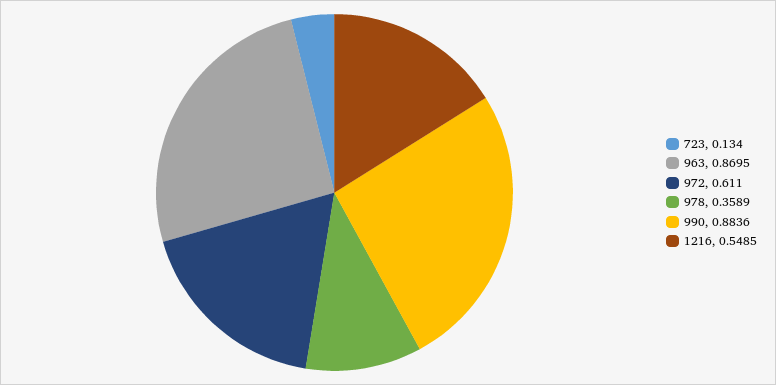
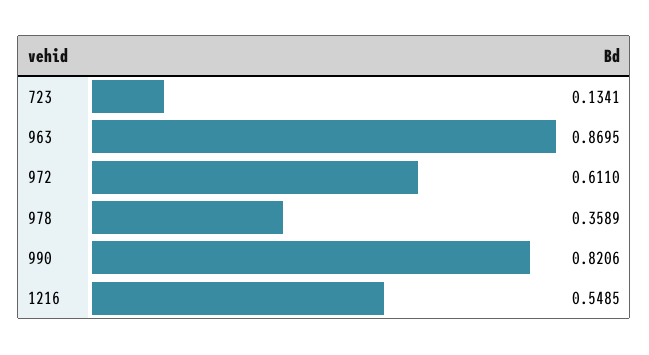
  {
-   "723": 0.134,
+   "723": 0.1341,
    "963": 0.8695,
    "972": 0.611,
    "978": 0.3589,
-   "990": 0.8836,
+   "990": 0.8206,
    "1216": 0.5485
  }

